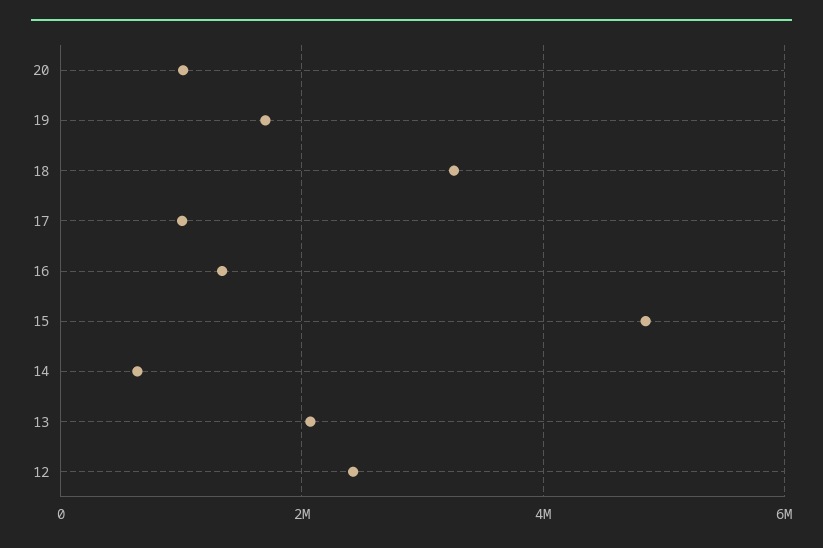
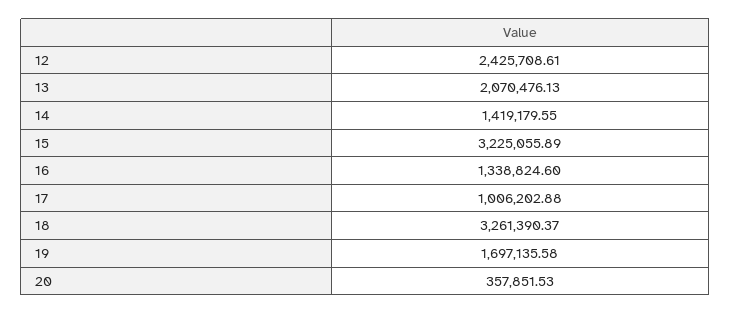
  {
-   "20": 1000000,
+   "20": 357851.53,
    "19": 1697135.58,
    "18": 3261390.37,
    "17": 1006202.88,
    "16": 1338824.6,
-   "15": 4800000,
+   "15": 3225055.89,
-   "14": 600000,
+   "14": 1419179.55,
    "13": 2070476.13,
    "12": 2425708.61
  }

